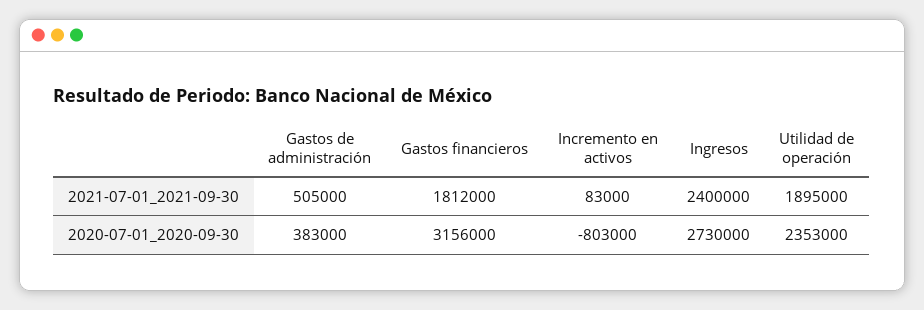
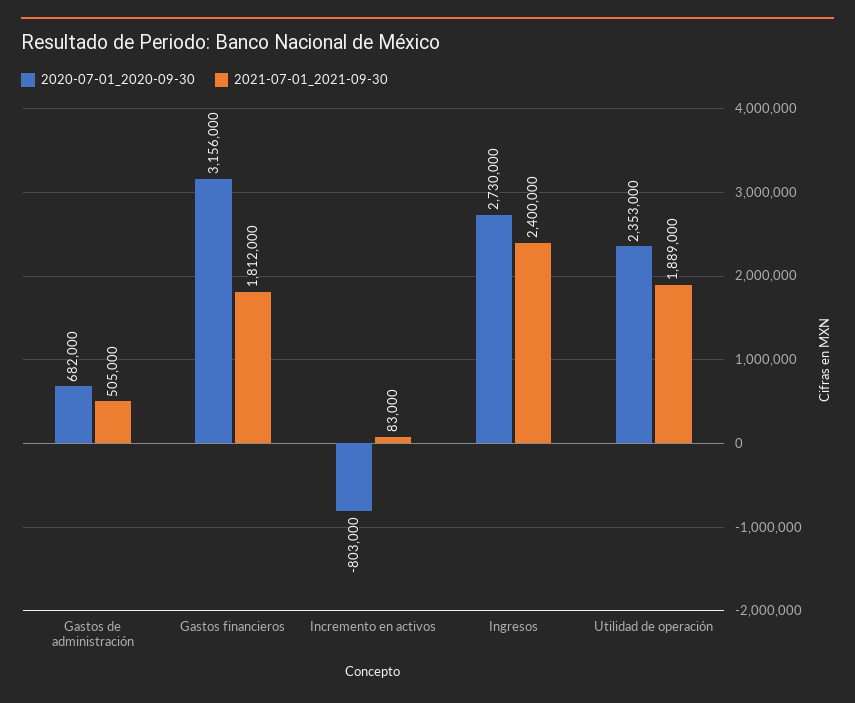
  {
    "2021-07-01_2021-09-30": {
      "Gastos de administración": 505000,
      "Gastos financieros": 1812000,
      "Incremento en activos": 83000,
      "Ingresos": 2400000,
-     "Utilidad de operación": 1895000
+     "Utilidad de operación": 1889000
    },
    "2020-07-01_2020-09-30": {
-     "Gastos de administración": 383000,
+     "Gastos de administración": 682000,
      "Gastos financieros": 3156000,
      "Incremento en activos": -803000,
      "Ingresos": 2730000,
      "Utilidad de operación": 2353000
    }
  }

